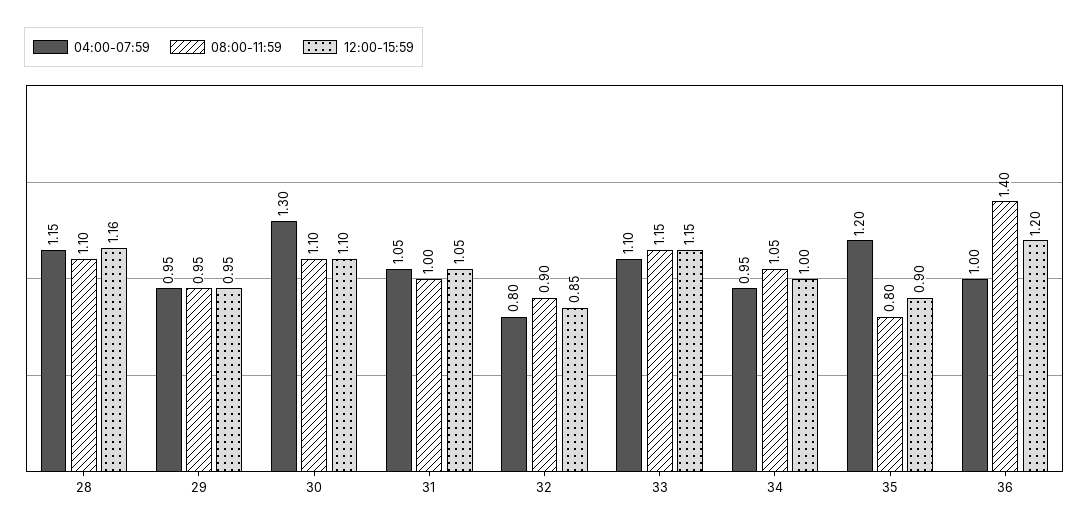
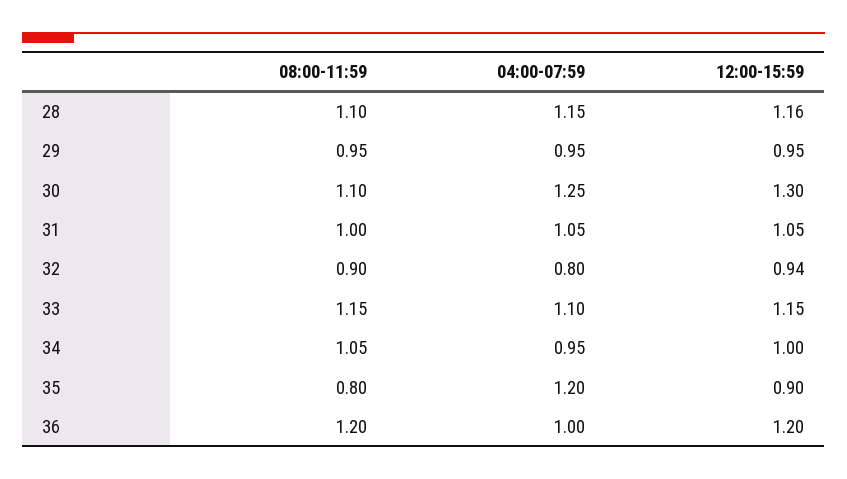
  {
    "04:00-07:59": {
      "28": 1.15,
      "29": 0.95,
-     "30": 1.3,
+     "30": 1.25,
      "31": 1.05,
      "32": 0.8,
      "33": 1.1,
      "34": 0.95,
      "35": 1.2,
      "36": 1
    },
    "08:00-11:59": {
      "28": 1.1,
      "29": 0.95,
      "30": 1.1,
      "31": 1,
      "32": 0.9,
      "33": 1.15,
      "34": 1.05,
      "35": 0.8,
-     "36": 1.4
+     "36": 1.2
    },
    "12:00-15:59": {
      "28": 1.16,
      "29": 0.95,
-     "30": 1.1,
+     "30": 1.3,
      "31": 1.05,
-     "32": 0.85,
+     "32": 0.94,
      "33": 1.15,
      "34": 1,
      "35": 0.9,
      "36": 1.2
    }
  }

